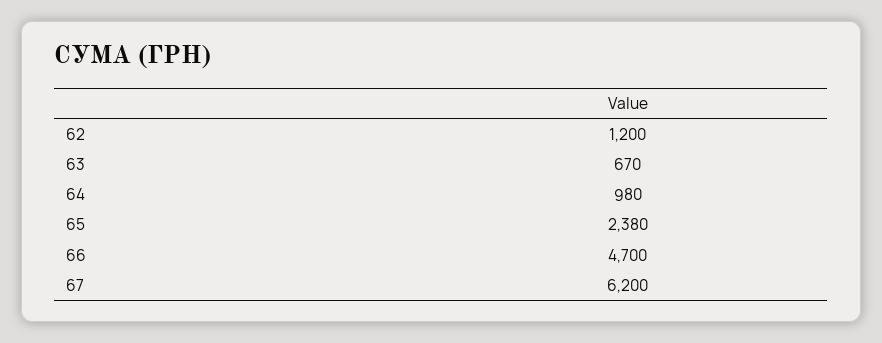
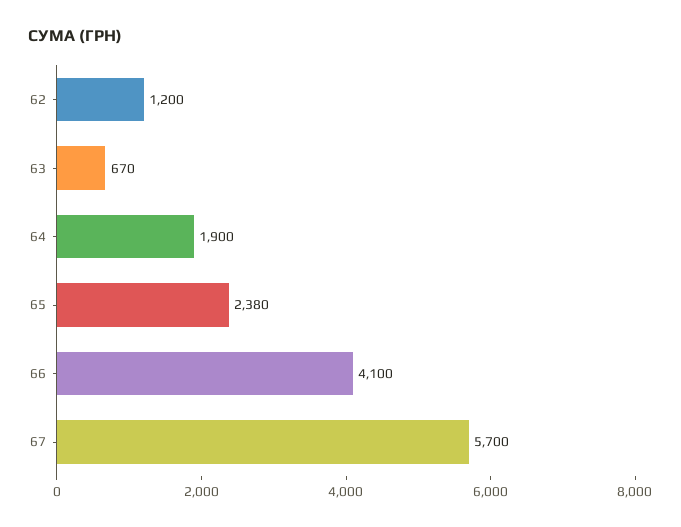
  {
    "62": 1200,
    "63": 670,
-   "64": 980,
+   "64": 1900,
    "65": 2380,
-   "66": 4700,
+   "66": 4100,
-   "67": 6200
+   "67": 5700
  }

